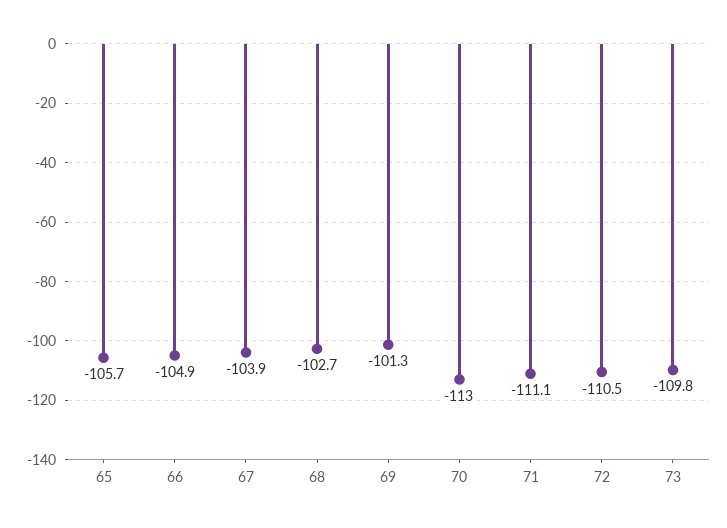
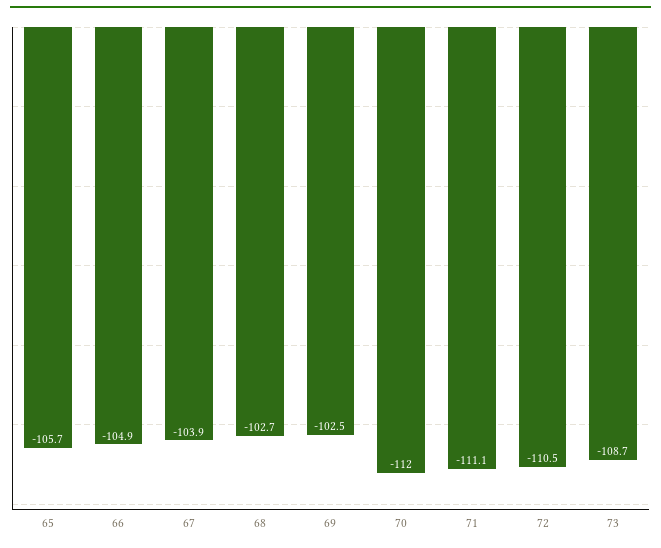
  {
    "65": -105.7,
    "66": -104.9,
    "67": -103.9,
    "68": -102.7,
-   "69": -101.3,
+   "69": -102.5,
-   "70": -113,
+   "70": -112,
    "71": -111.1,
    "72": -110.5,
-   "73": -109.8
+   "73": -108.7
  }

